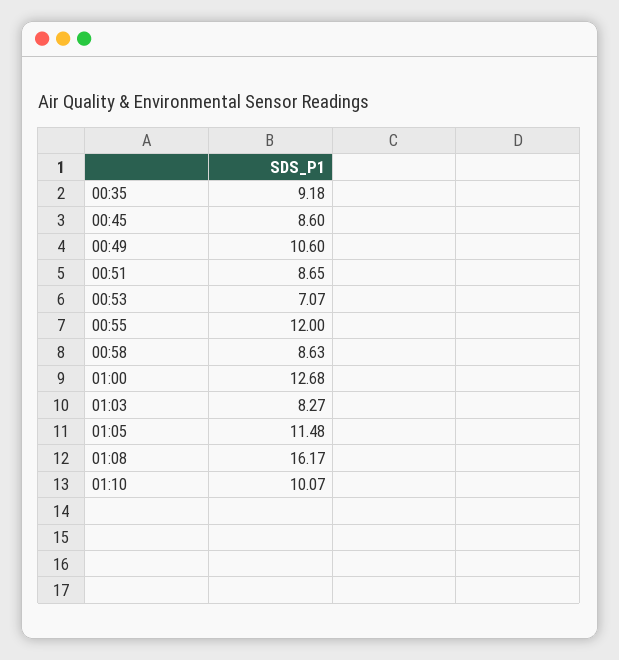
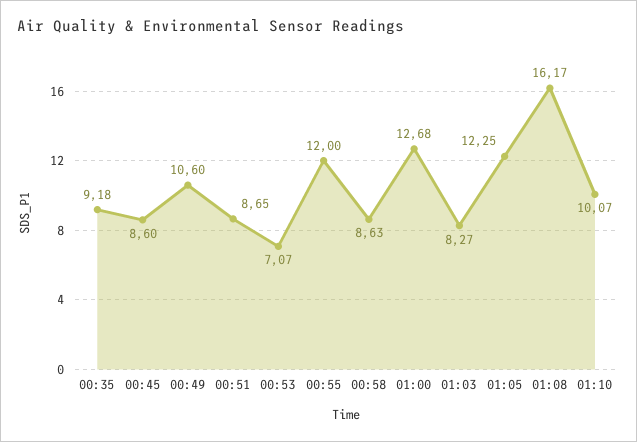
  {
    "00:35": 9.18,
    "00:45": 8.6,
    "00:49": 10.6,
    "00:51": 8.65,
    "00:53": 7.07,
    "00:55": 12,
    "00:58": 8.63,
    "01:00": 12.68,
    "01:03": 8.27,
-   "01:05": 11.48,
+   "01:05": 12.25,
    "01:08": 16.17,
    "01:10": 10.07
  }

